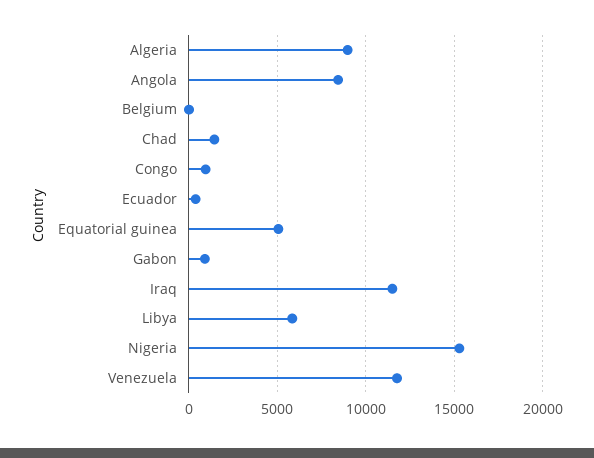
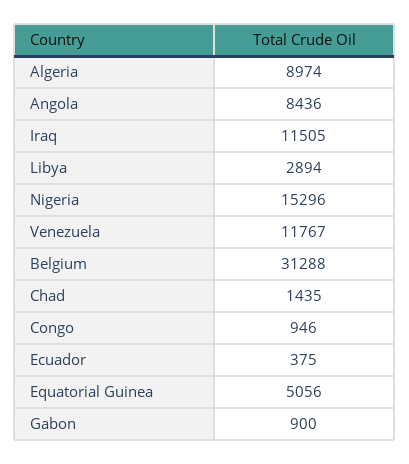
  {
    "Algeria": 8974,
    "Angola": 8436,
-   "Belgium": 0,
+   "Belgium": 31288,
    "Chad": 1435,
    "Congo": 946,
    "Ecuador": 375,
    "Equatorial guinea": 5056,
    "Gabon": 900,
    "Iraq": 11505,
-   "Libya": 6000,
+   "Libya": 2894,
    "Nigeria": 15296,
    "Venezuela": 11767
  }

